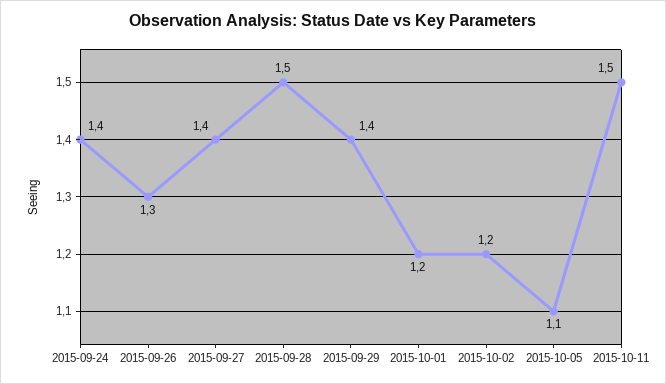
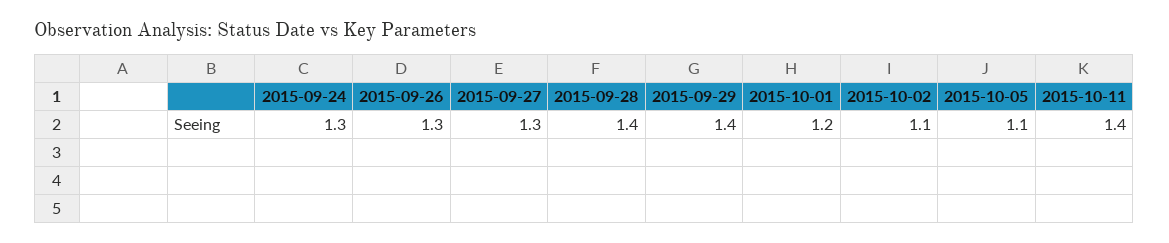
  {
-   "2015-09-24": 1.4,
+   "2015-09-24": 1.3,
    "2015-09-26": 1.3,
-   "2015-09-27": 1.4,
+   "2015-09-27": 1.3,
-   "2015-09-28": 1.5,
+   "2015-09-28": 1.4,
    "2015-09-29": 1.4,
    "2015-10-01": 1.2,
-   "2015-10-02": 1.2,
+   "2015-10-02": 1.1,
    "2015-10-05": 1.1,
-   "2015-10-11": 1.5
+   "2015-10-11": 1.4
  }

